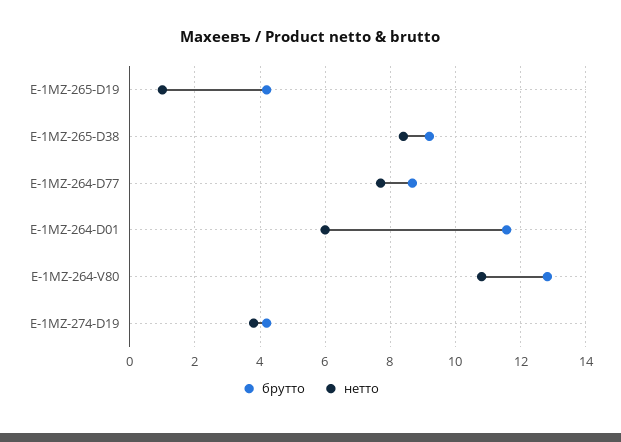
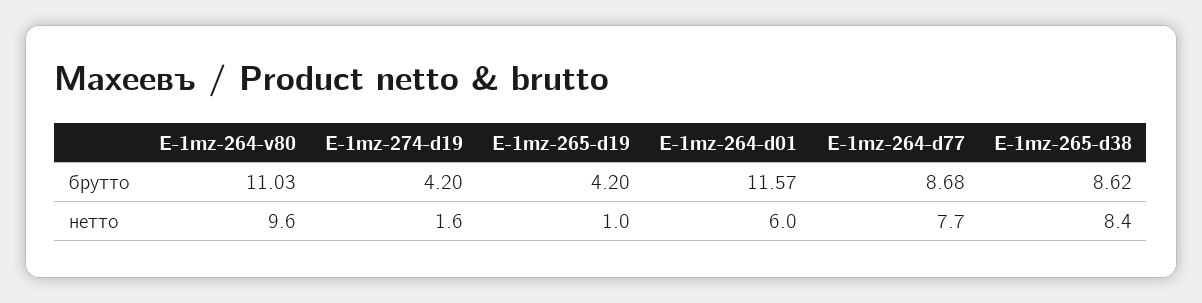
  {
    "брутто": {
      "E-1MZ-265-D19": 4.2,
-     "E-1MZ-265-D38": 9.2,
+     "E-1MZ-265-D38": 8.62,
      "E-1MZ-264-D77": 8.68,
      "E-1MZ-264-D01": 11.57,
-     "E-1MZ-264-V80": 12.8,
+     "E-1MZ-264-V80": 11.03,
      "E-1MZ-274-D19": 4.2
    },
    "нетто": {
      "E-1MZ-265-D19": 1,
      "E-1MZ-265-D38": 8.4,
      "E-1MZ-264-D77": 7.7,
      "E-1MZ-264-D01": 6,
-     "E-1MZ-264-V80": 10.8,
+     "E-1MZ-264-V80": 9.6,
-     "E-1MZ-274-D19": 3.8
+     "E-1MZ-274-D19": 1.6
    }
  }

